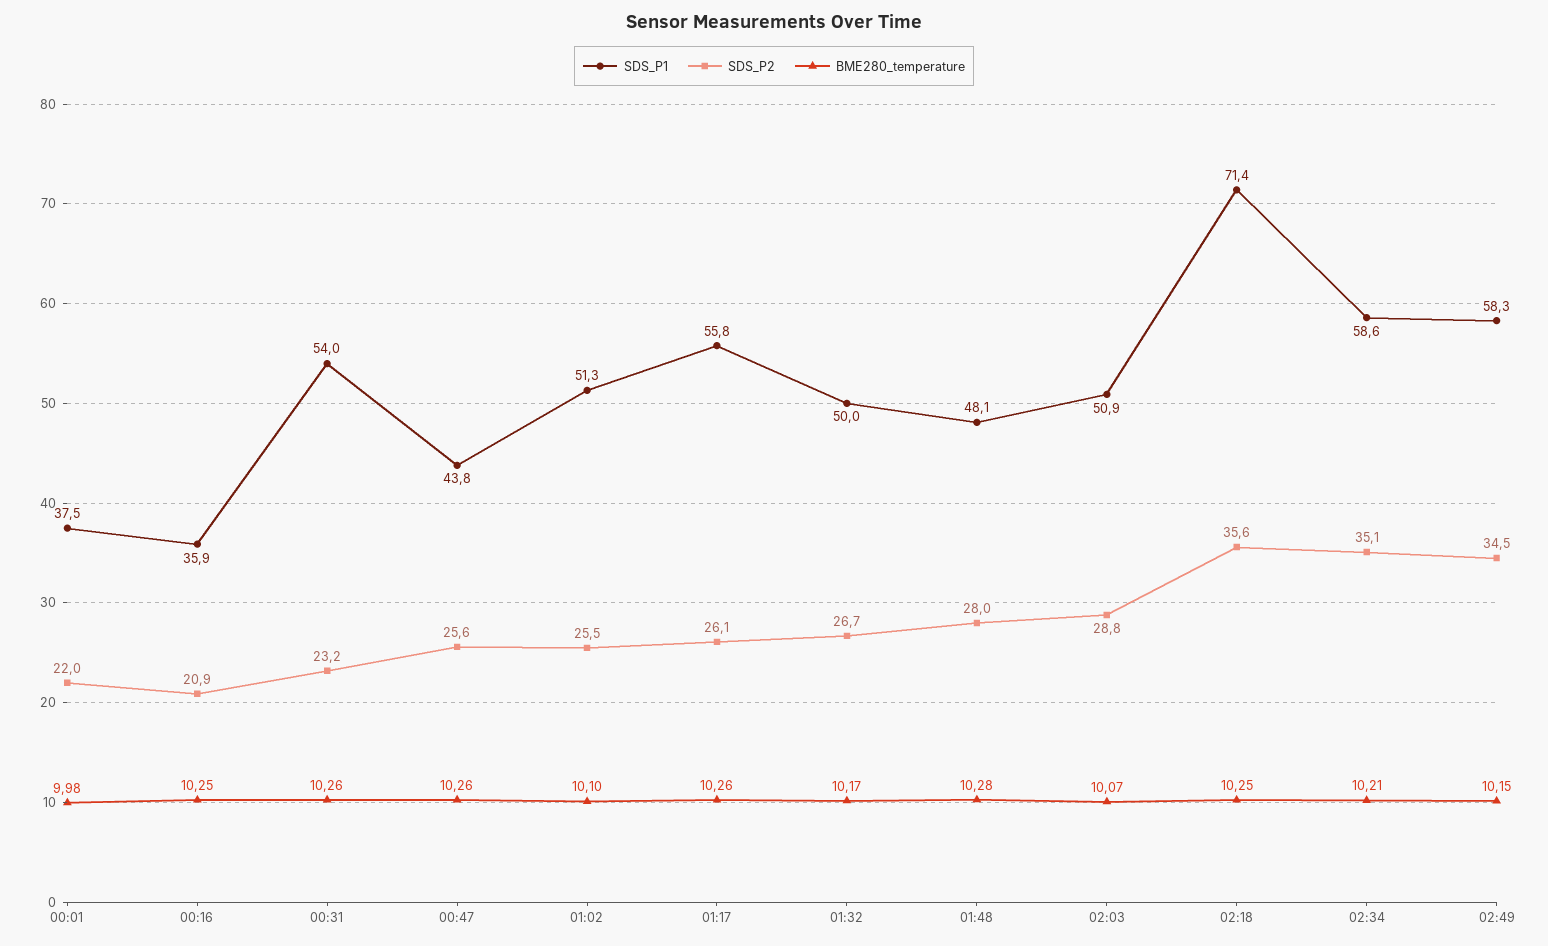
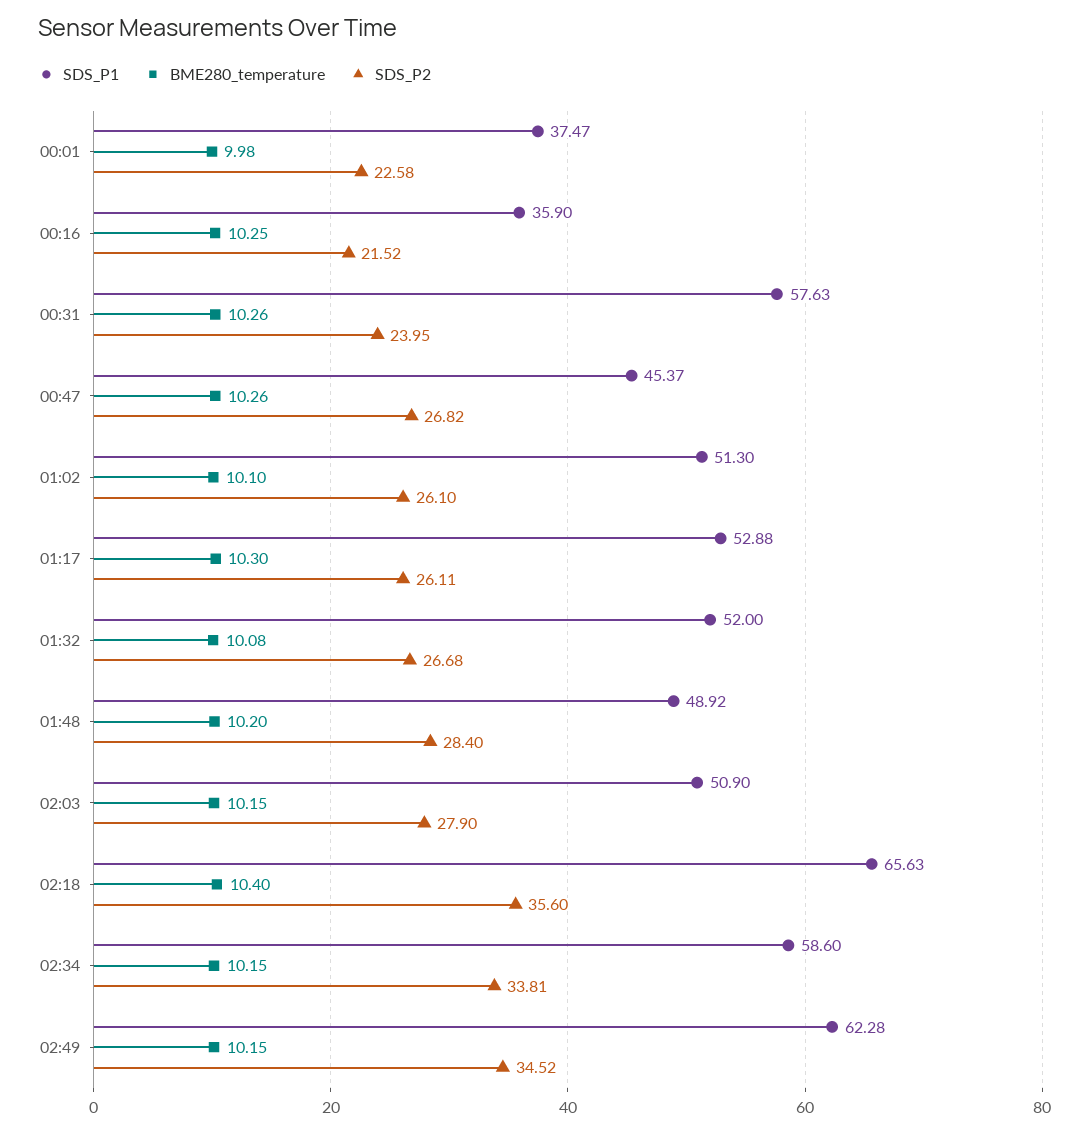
  {
    "SDS_P1": {
      "00:01": 37.47,
      "00:16": 35.9,
-     "00:31": 54,
+     "00:31": 57.63,
-     "00:47": 43.8,
+     "00:47": 45.37,
      "01:02": 51.3,
-     "01:17": 55.8,
+     "01:17": 52.88,
-     "01:32": 50,
+     "01:32": 52,
-     "01:48": 48.1,
+     "01:48": 48.92,
      "02:03": 50.9,
-     "02:18": 71.4,
+     "02:18": 65.63,
      "02:34": 58.6,
-     "02:49": 58.3
+     "02:49": 62.28
    },
    "SDS_P2": {
-     "00:01": 22,
+     "00:01": 22.58,
-     "00:16": 20.9,
+     "00:16": 21.52,
-     "00:31": 23.2,
+     "00:31": 23.95,
-     "00:47": 25.6,
+     "00:47": 26.82,
-     "01:02": 25.5,
+     "01:02": 26.1,
      "01:17": 26.11,
      "01:32": 26.68,
-     "01:48": 28,
+     "01:48": 28.4,
-     "02:03": 28.8,
+     "02:03": 27.9,
      "02:18": 35.6,
-     "02:34": 35.1,
+     "02:34": 33.81,
      "02:49": 34.52
    },
    "BME280_temperature": {
      "00:01": 9.98,
      "00:16": 10.25,
      "00:31": 10.26,
      "00:47": 10.26,
      "01:02": 10.1,
-     "01:17": 10.26,
+     "01:17": 10.3,
-     "01:32": 10.17,
+     "01:32": 10.08,
-     "01:48": 10.28,
+     "01:48": 10.2,
-     "02:03": 10.07,
+     "02:03": 10.15,
-     "02:18": 10.25,
+     "02:18": 10.4,
-     "02:34": 10.21,
+     "02:34": 10.15,
      "02:49": 10.15
    }
  }

